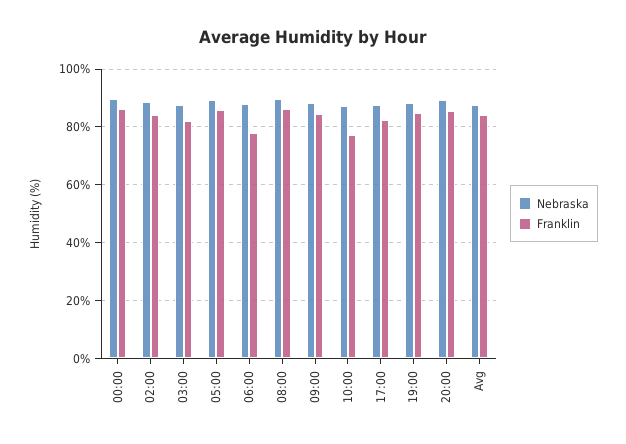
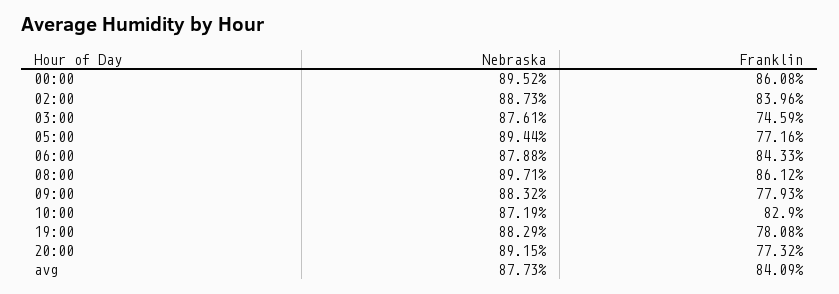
  {
    "Nebraska": {
      "00:00": 89.52,
      "02:00": 88.73,
      "03:00": 87.61,
      "05:00": 89.44,
      "06:00": 87.88,
      "08:00": 89.71,
      "09:00": 88.32,
      "10:00": 87.19,
-     "17:00": 87.5,
      "19:00": 88.29,
      "20:00": 89.15,
      "Avg": 87.73
    },
    "Franklin": {
      "00:00": 86.08,
      "02:00": 83.96,
-     "03:00": 82.5,
+     "03:00": 74.59,
-     "05:00": 85,
+     "05:00": 77.16,
-     "06:00": 77.5,
+     "06:00": 84.33,
      "08:00": 86.12,
-     "09:00": 85,
+     "09:00": 77.93,
-     "10:00": 77.5,
+     "10:00": 82.9,
-     "17:00": 82.5,
-     "19:00": 85,
+     "19:00": 78.08,
-     "20:00": 85,
+     "20:00": 77.32,
      "Avg": 84.09
    }
  }

